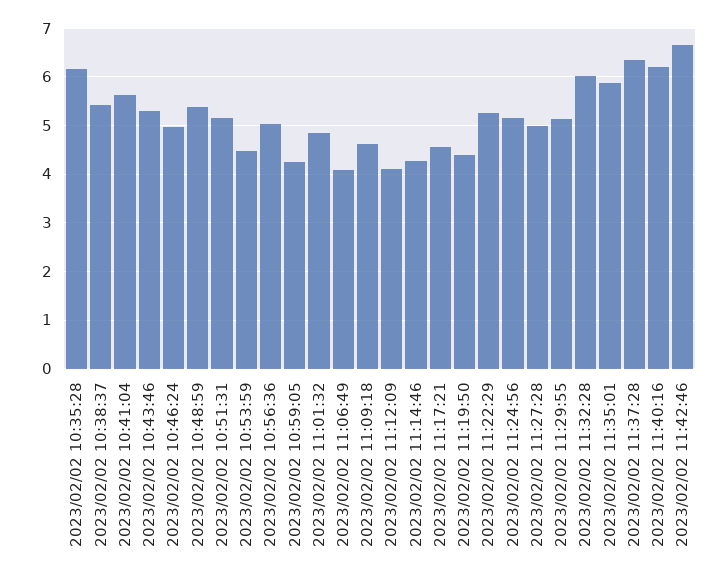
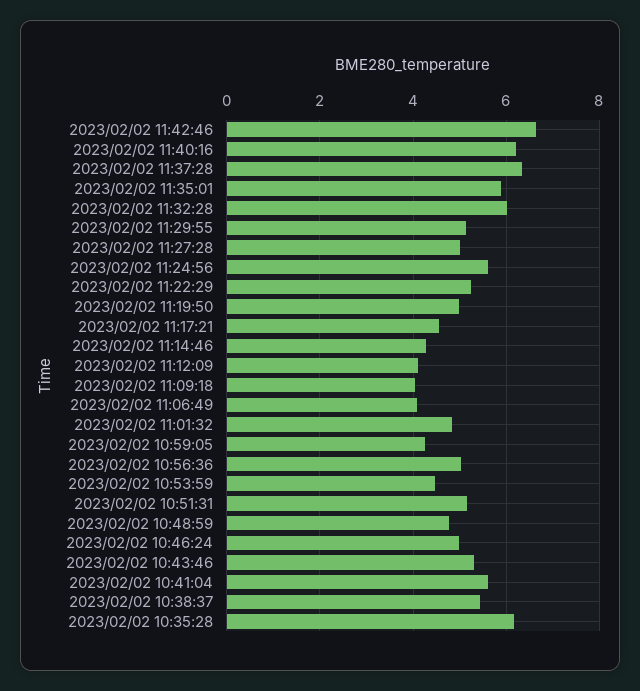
  {
    "2023/02/02 10:35:28": 6.2,
    "2023/02/02 10:38:37": 5.4,
    "2023/02/02 10:41:04": 5.6,
    "2023/02/02 10:43:46": 5.4,
    "2023/02/02 10:46:24": 5,
-   "2023/02/02 10:48:59": 5.4,
+   "2023/02/02 10:48:59": 4.8,
    "2023/02/02 10:51:31": 5.2,
    "2023/02/02 10:53:59": 4.4,
    "2023/02/02 10:56:36": 5,
    "2023/02/02 10:59:05": 4.2,
    "2023/02/02 11:01:32": 4.8,
    "2023/02/02 11:06:49": 4,
-   "2023/02/02 11:09:18": 4.6,
+   "2023/02/02 11:09:18": 4,
    "2023/02/02 11:12:09": 4.2,
    "2023/02/02 11:14:46": 4.2,
    "2023/02/02 11:17:21": 4.6,
-   "2023/02/02 11:19:50": 4.4,
+   "2023/02/02 11:19:50": 5,
    "2023/02/02 11:22:29": 5.2,
-   "2023/02/02 11:24:56": 5.2,
+   "2023/02/02 11:24:56": 5.6,
    "2023/02/02 11:27:28": 5,
    "2023/02/02 11:29:55": 5.2,
    "2023/02/02 11:32:28": 6,
    "2023/02/02 11:35:01": 5.8,
    "2023/02/02 11:37:28": 6.4,
    "2023/02/02 11:40:16": 6.2,
    "2023/02/02 11:42:46": 6.6
  }

